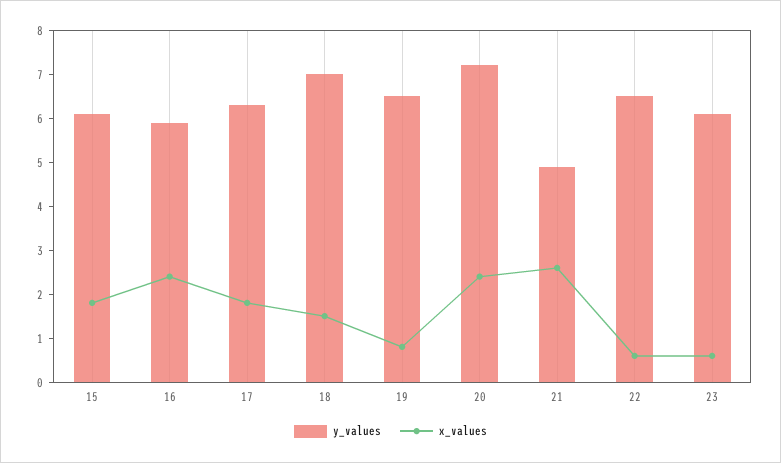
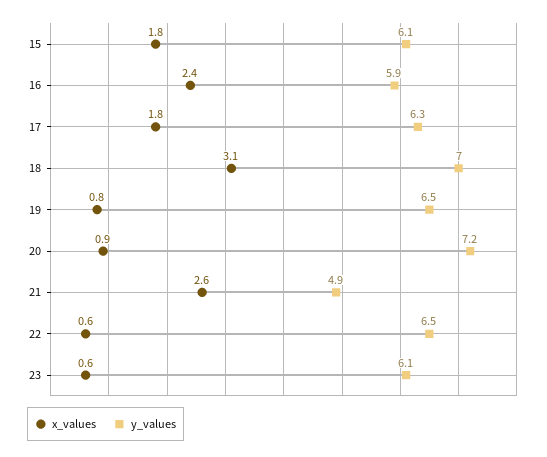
  {
    "y_values": {
      "15": 6.1,
      "16": 5.9,
      "17": 6.3,
      "18": 7,
      "19": 6.5,
      "20": 7.2,
      "21": 4.9,
      "22": 6.5,
      "23": 6.1
    },
    "x_values": {
      "15": 1.8,
      "16": 2.4,
      "17": 1.8,
-     "18": 1.5,
+     "18": 3.1,
      "19": 0.8,
-     "20": 2.5,
+     "20": 0.9,
      "21": 2.6,
      "22": 0.6,
      "23": 0.6
    }
  }

